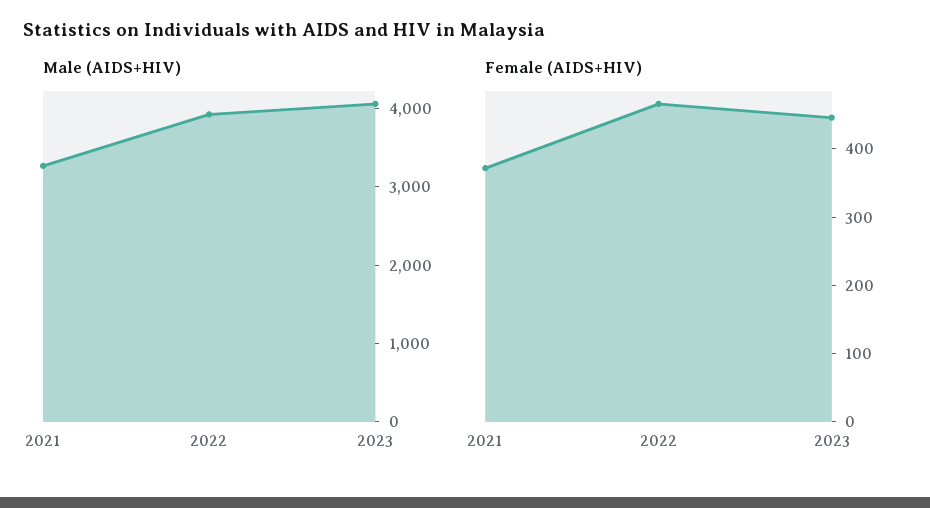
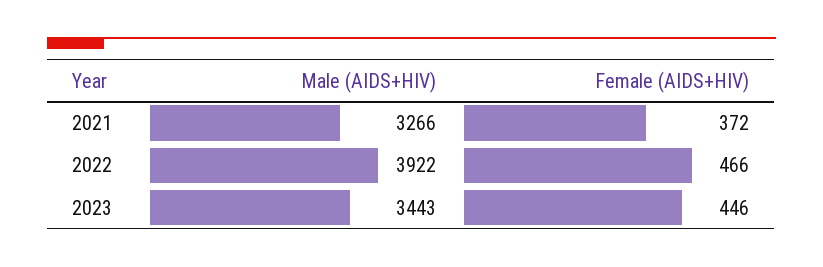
  {
    "Male (AIDS+HIV)": {
      "2021": 3266,
      "2022": 3922,
-     "2023": 4000
+     "2023": 3443
    },
    "Female (AIDS+HIV)": {
      "2021": 372,
      "2022": 466,
      "2023": 446
    }
  }

